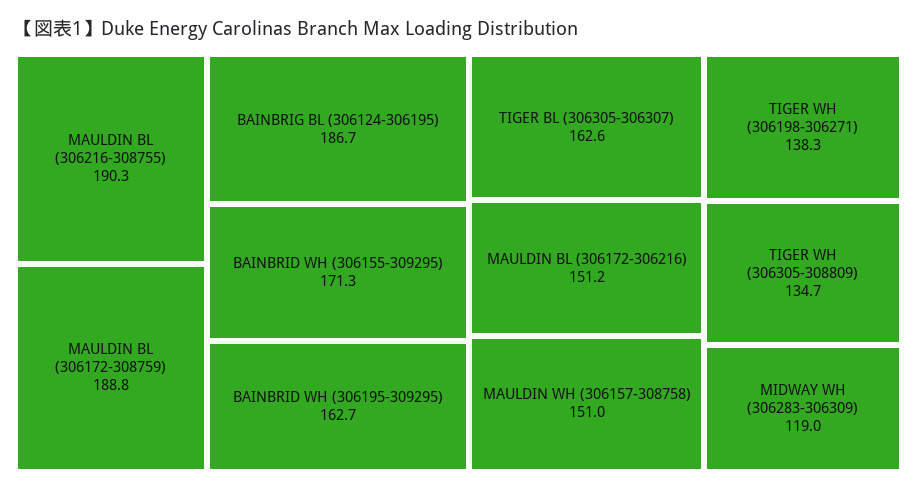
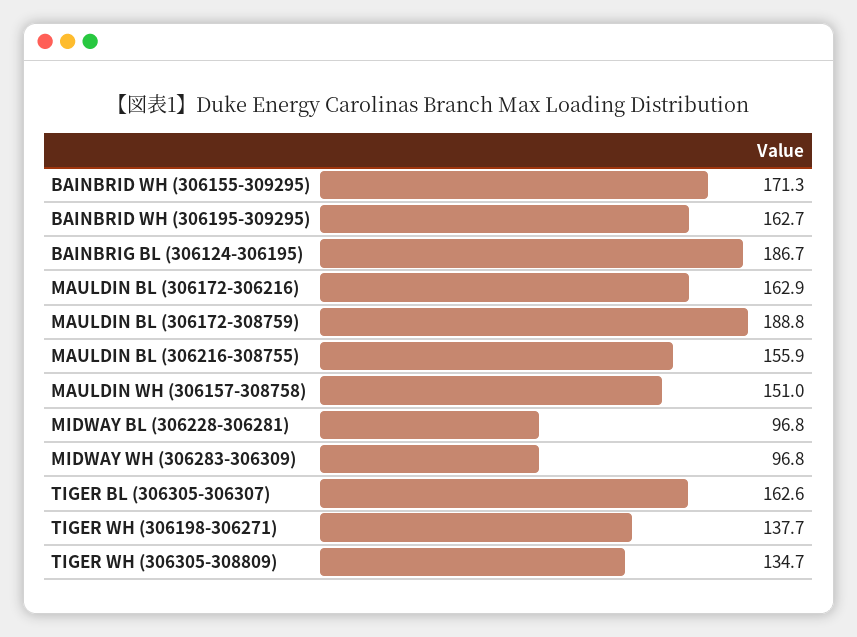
  {
-   "MAULDIN BL (306216-308755)": 190.3,
+   "MAULDIN BL (306216-308755)": 155.9,
    "MAULDIN BL (306172-308759)": 188.8,
    "BAINBRIG BL (306124-306195)": 186.7,
    "BAINBRID WH (306155-309295)": 171.3,
    "BAINBRID WH (306195-309295)": 162.7,
    "TIGER BL (306305-306307)": 162.6,
-   "MAULDIN BL (306172-306216)": 151.2,
+   "MAULDIN BL (306172-306216)": 162.9,
    "MAULDIN WH (306157-308758)": 151,
-   "TIGER WH (306198-306271)": 138.3,
+   "TIGER WH (306198-306271)": 137.7,
    "TIGER WH (306305-308809)": 134.7,
-   "MIDWAY WH (306283-306309)": 119
+   "MIDWAY WH (306283-306309)": 96.8,
+   "MIDWAY BL (306228-306281)": 96.8
  }

